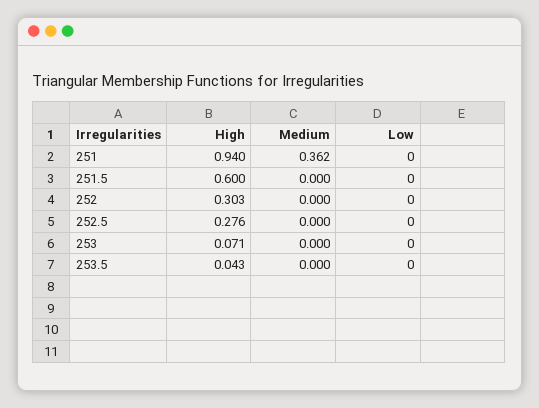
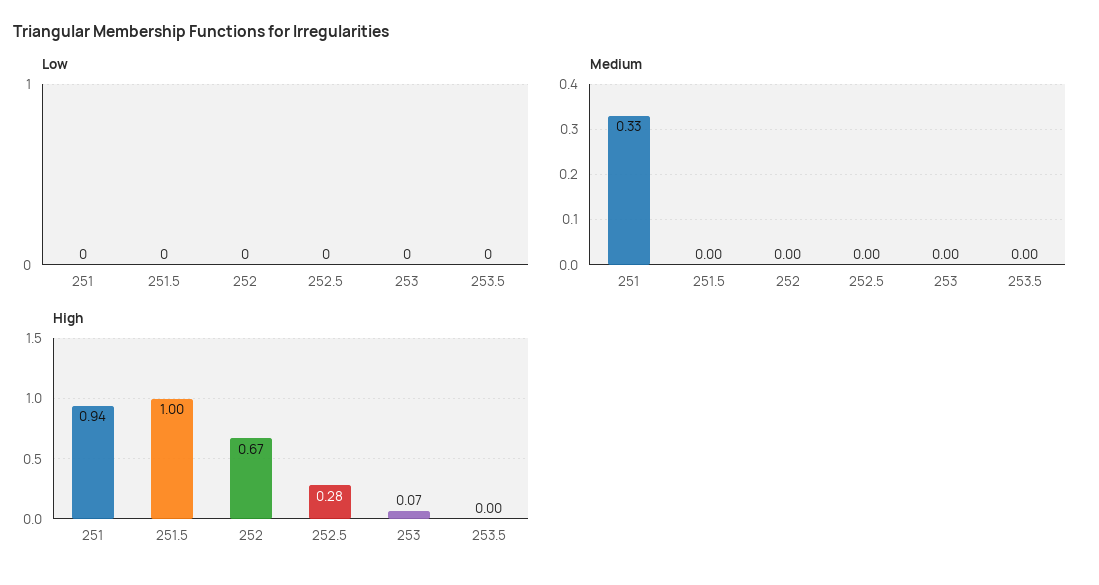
  {
    "High": {
      "251": 0.94,
-     "251.5": 0.6,
+     "251.5": 1,
-     "252": 0.303,
+     "252": 0.67,
      "252.5": 0.276,
      "253": 0.071,
-     "253.5": 0.043
+     "253.5": 0
    },
    "Medium": {
-     "251": 0.362,
+     "251": 0.33,
      "251.5": 0,
      "252": 0,
      "252.5": 0,
      "253": 0,
      "253.5": 0
    },
    "Low": {
      "251": 0,
      "251.5": 0,
      "252": 0,
      "252.5": 0,
      "253": 0,
      "253.5": 0
    }
  }

